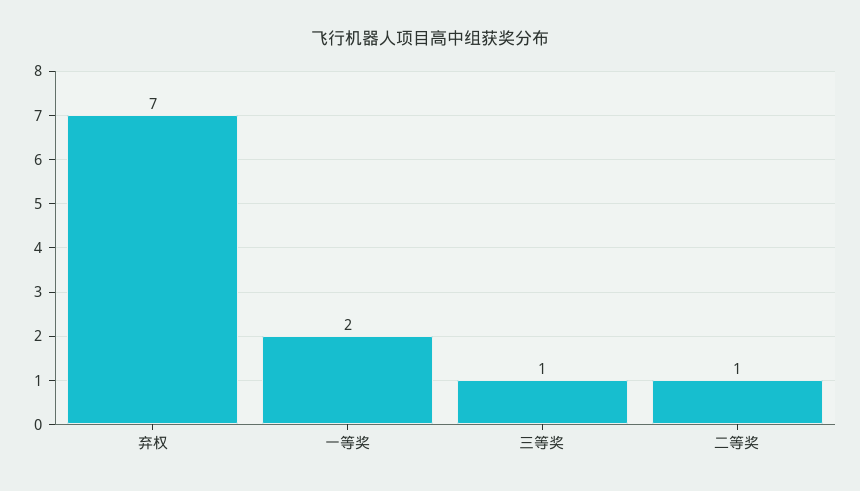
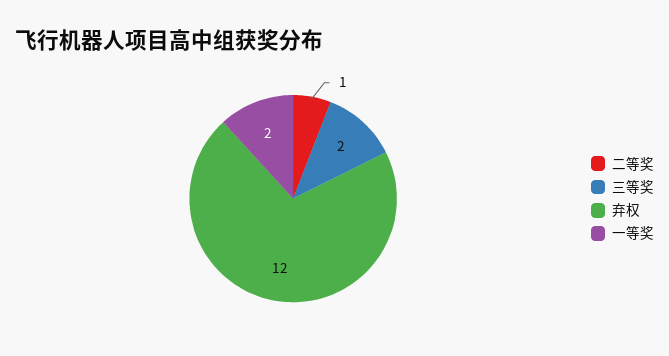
  {
-   "弃权": 7,
+   "弃权": 12,
    "一等奖": 2,
-   "三等奖": 1,
+   "三等奖": 2,
    "二等奖": 1
  }

